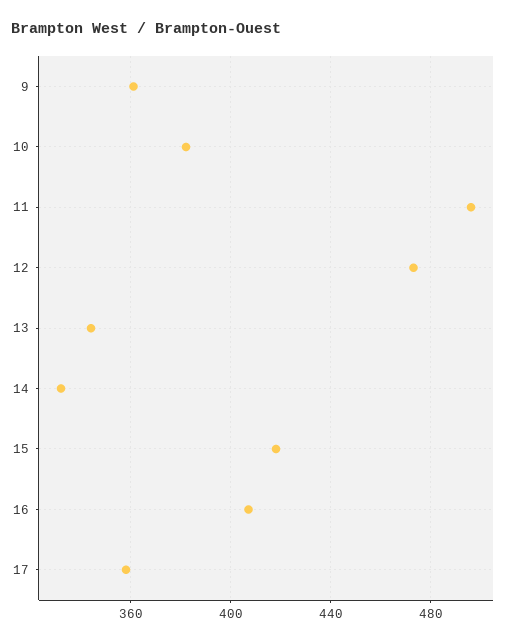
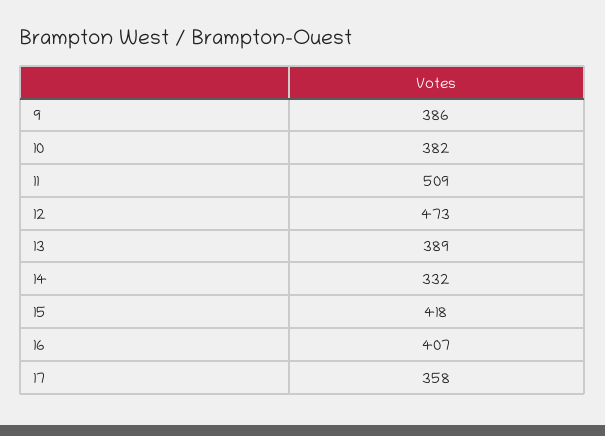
  {
-   "9": 360,
+   "9": 386,
    "10": 382,
-   "11": 495,
+   "11": 509,
    "12": 473,
-   "13": 345,
+   "13": 389,
    "14": 332,
    "15": 418,
    "16": 407,
    "17": 358
  }

